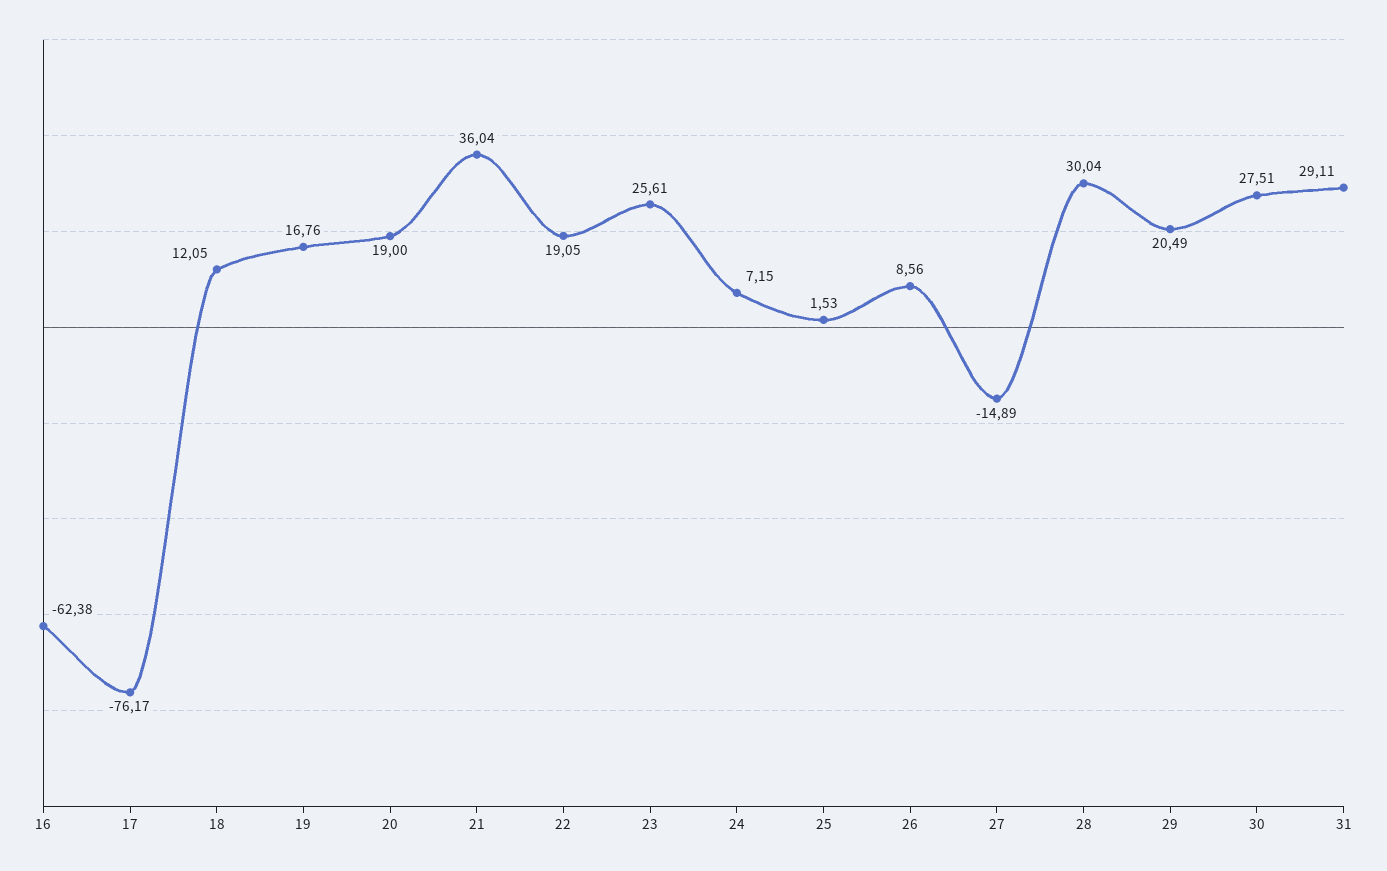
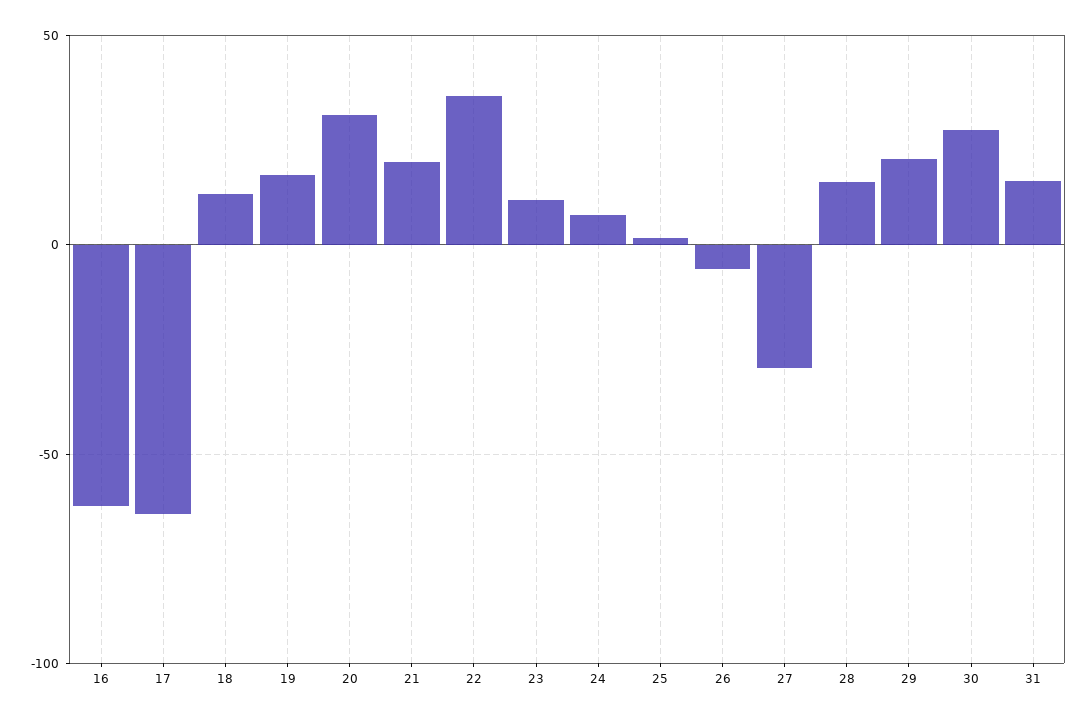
  {
    "16": -62.38,
-   "17": -76.17,
+   "17": -65,
    "18": 12.05,
    "19": 16.76,
-   "20": 19,
+   "20": 30,
-   "21": 36.04,
+   "21": 20,
-   "22": 19.05,
+   "22": 35,
-   "23": 25.61,
+   "23": 10,
    "24": 7.15,
    "25": 1.53,
-   "26": 8.56,
+   "26": -5,
-   "27": -14.89,
+   "27": -30,
-   "28": 30.04,
+   "28": 15,
    "29": 20.49,
    "30": 27.51,
-   "31": 29.11
+   "31": 15
  }

